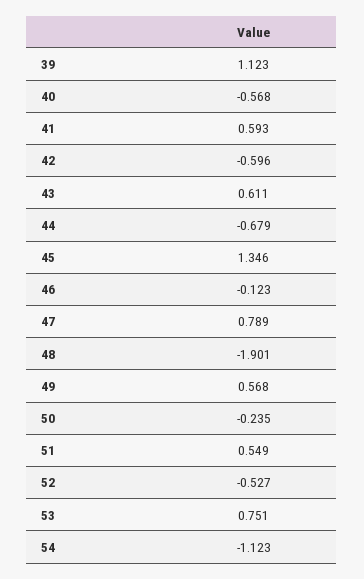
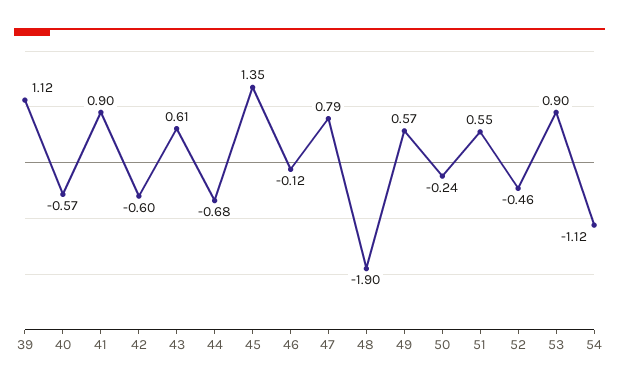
  {
    "39": 1.123,
    "40": -0.568,
-   "41": 0.593,
+   "41": 0.9,
    "42": -0.596,
    "43": 0.611,
    "44": -0.679,
    "45": 1.346,
    "46": -0.123,
    "47": 0.789,
    "48": -1.901,
    "49": 0.568,
    "50": -0.235,
    "51": 0.549,
-   "52": -0.527,
+   "52": -0.46,
-   "53": 0.751,
+   "53": 0.9,
    "54": -1.123
  }

